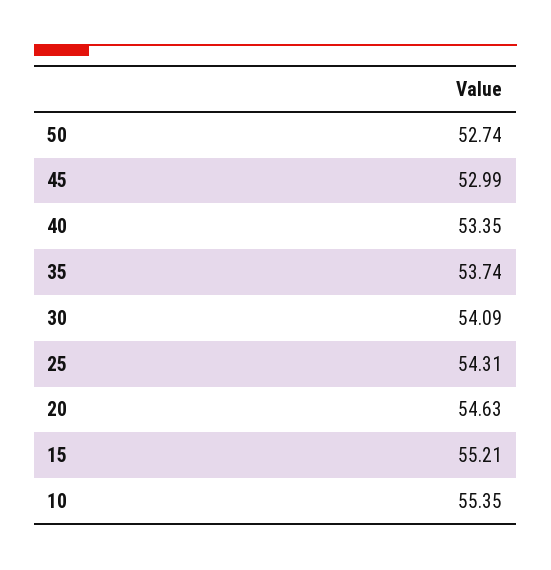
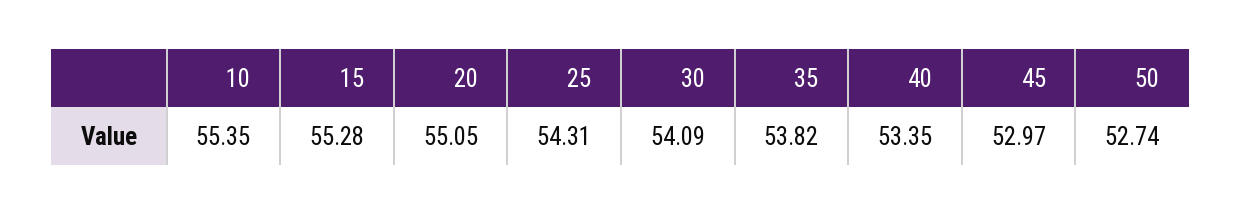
  {
    "50": 52.74,
-   "45": 52.99,
+   "45": 52.97,
    "40": 53.35,
-   "35": 53.74,
+   "35": 53.82,
    "30": 54.09,
    "25": 54.31,
-   "20": 54.63,
+   "20": 55.05,
-   "15": 55.21,
+   "15": 55.28,
    "10": 55.35
  }

